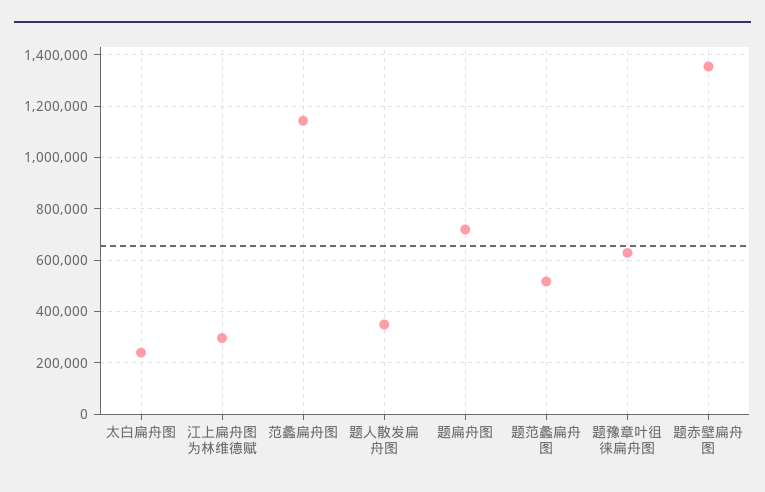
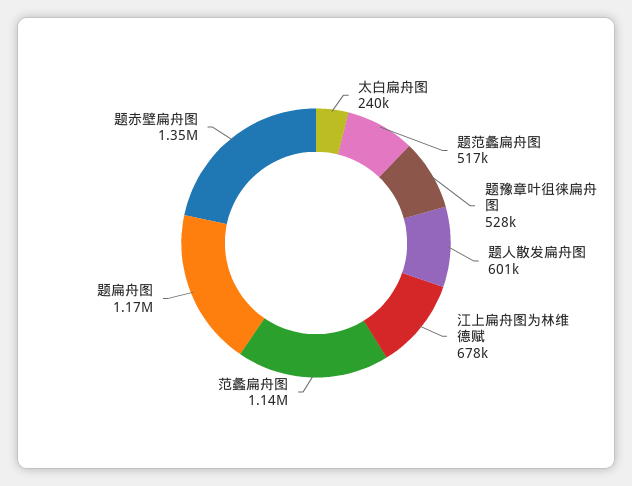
  {
    "太白扁舟图": 240000,
-   "江上扁舟图为林维德赋": 300000,
+   "江上扁舟图为林维德赋": 678000,
    "范蠡扁舟图": 1140000,
-   "题人散发扁舟图": 350000,
+   "题人散发扁舟图": 601000,
-   "题扁舟图": 725000,
+   "题扁舟图": 1170000,
    "题范蠡扁舟图": 517000,
-   "题豫章叶徂徕扁舟图": 625000,
+   "题豫章叶徂徕扁舟图": 528000,
    "题赤壁扁舟图": 1350000
  }

